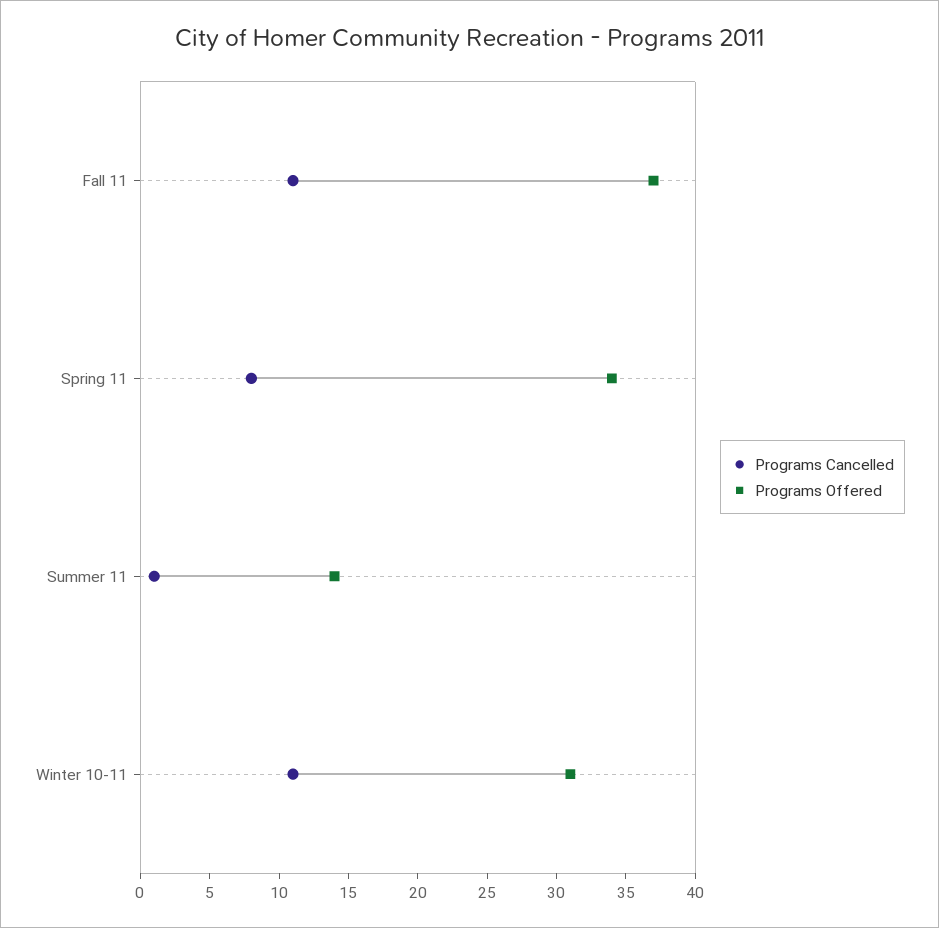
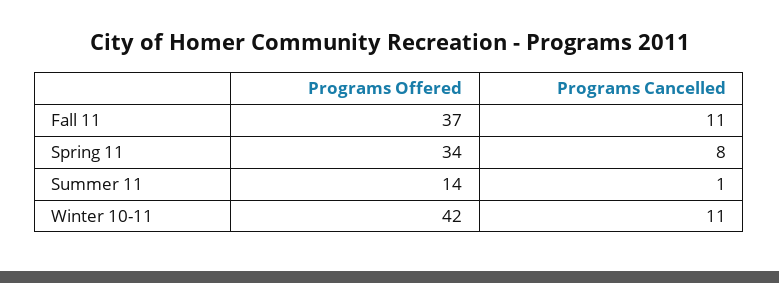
  {
    "Programs Cancelled": {
      "Fall 11": 11,
      "Spring 11": 8,
      "Summer 11": 1,
      "Winter 10-11": 11
    },
    "Programs Offered": {
      "Fall 11": 37,
      "Spring 11": 34,
      "Summer 11": 14,
-     "Winter 10-11": 31
+     "Winter 10-11": 42
    }
  }

